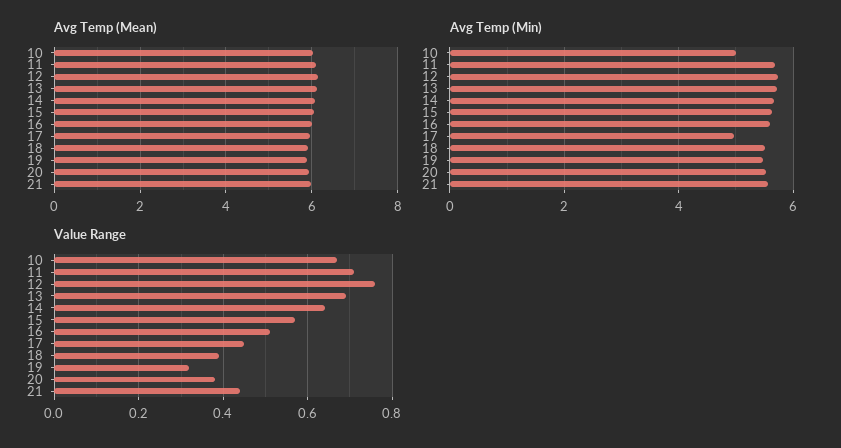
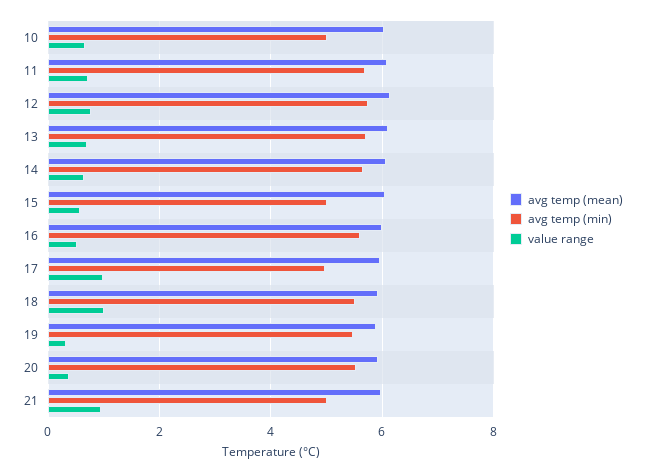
  {
    "Avg Temp (Mean)": {
      "10": 6,
      "11": 6,
      "12": 6.2,
      "13": 6.2,
      "14": 6,
      "15": 6,
      "16": 6,
      "17": 6,
      "18": 6,
      "19": 5.8,
      "20": 6,
      "21": 6
    },
    "Avg Temp (Min)": {
      "10": 5,
      "11": 5.6,
      "12": 5.8,
      "13": 5.8,
      "14": 5.6,
-     "15": 5.6,
+     "15": 5,
      "16": 5.6,
      "17": 5,
      "18": 5.6,
      "19": 5.4,
      "20": 5.6,
-     "21": 5.6
+     "21": 5
    },
    "Value Range": {
      "10": 0.65,
      "11": 0.7,
      "12": 0.75,
      "13": 0.7,
      "14": 0.65,
      "15": 0.55,
      "16": 0.5,
-     "17": 0.45,
+     "17": 1,
-     "18": 0.4,
+     "18": 1,
      "19": 0.3,
      "20": 0.4,
-     "21": 0.45
+     "21": 1
    }
  }

